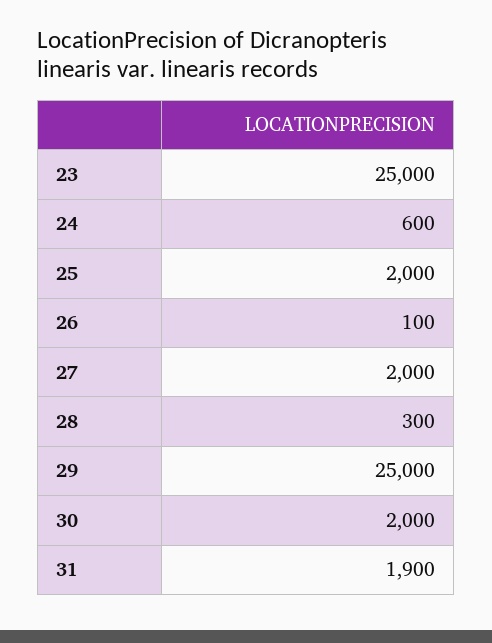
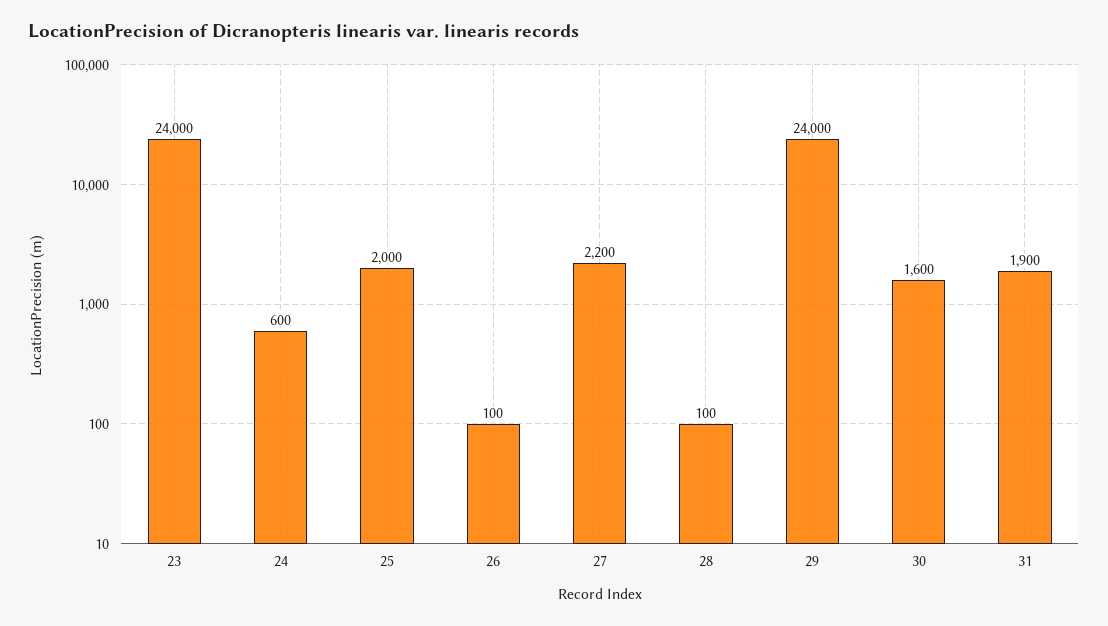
  {
-   "23": 25000,
+   "23": 24000,
    "24": 600,
    "25": 2000,
    "26": 100,
-   "27": 2000,
+   "27": 2200,
-   "28": 300,
+   "28": 100,
-   "29": 25000,
+   "29": 24000,
-   "30": 2000,
+   "30": 1600,
    "31": 1900
  }

